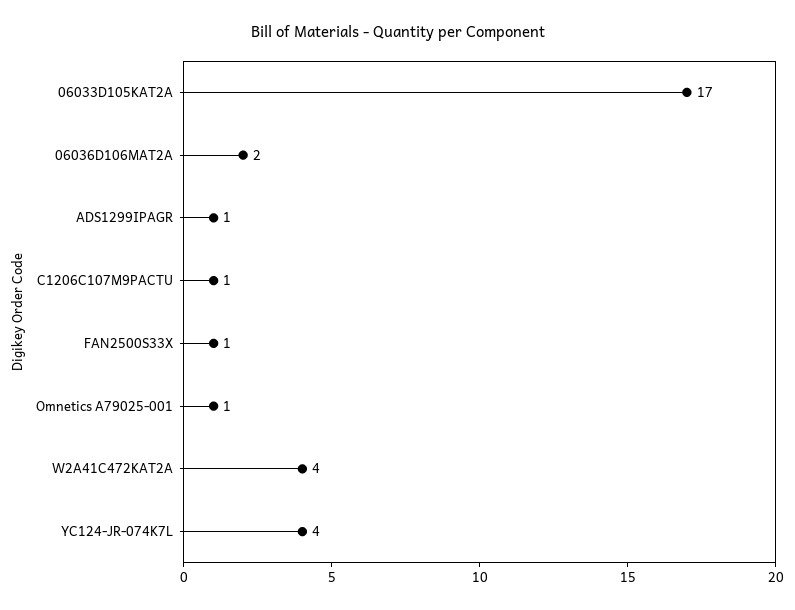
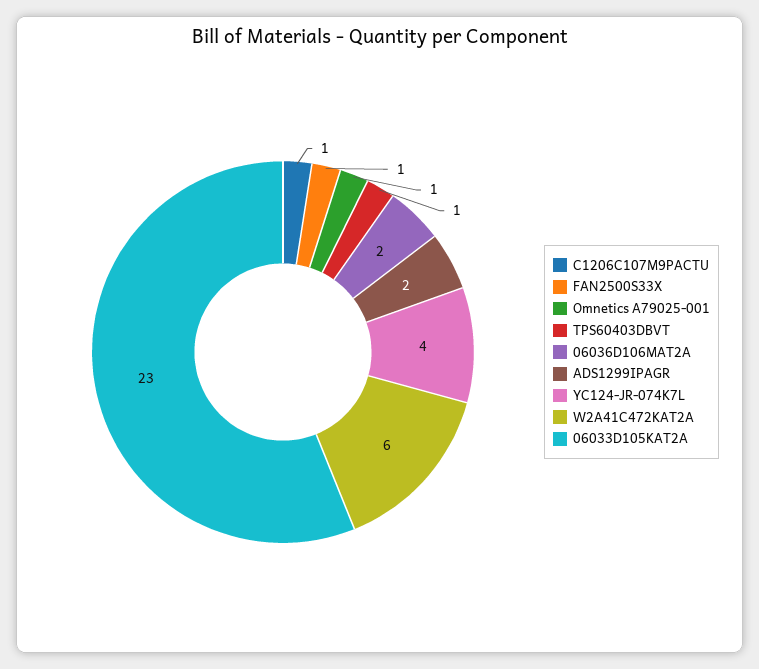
  {
-   "06033D105KAT2A": 17,
+   "06033D105KAT2A": 23,
    "06036D106MAT2A": 2,
-   "ADS1299IPAGR": 1,
+   "ADS1299IPAGR": 2,
    "C1206C107M9PACTU": 1,
    "FAN2500S33X": 1,
    "Omnetics A79025-001": 1,
-   "W2A41C472KAT2A": 4,
+   "W2A41C472KAT2A": 6,
-   "YC124-JR-074K7L": 4
+   "YC124-JR-074K7L": 4,
+   "TPS60403DBVT": 1
  }

